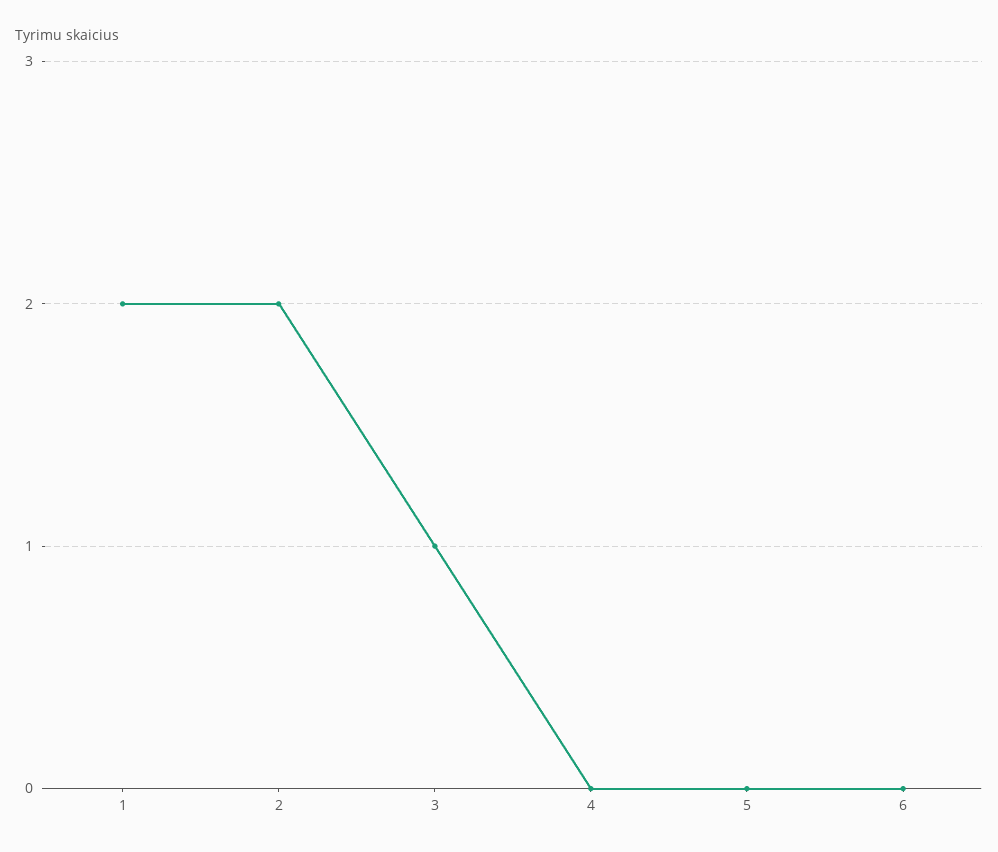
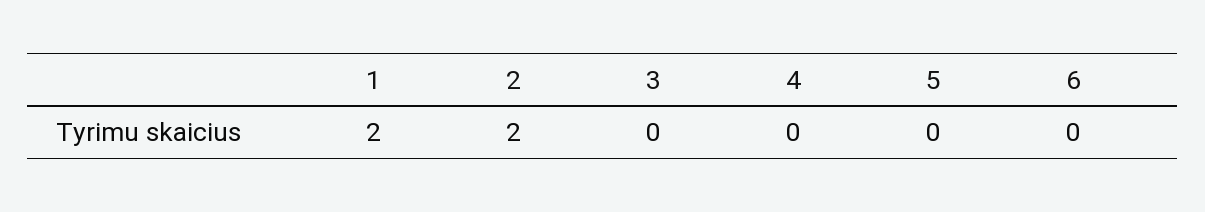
  {
    "1": 2,
    "2": 2,
-   "3": 1,
+   "3": 0,
    "4": 0,
    "5": 0,
    "6": 0
  }

